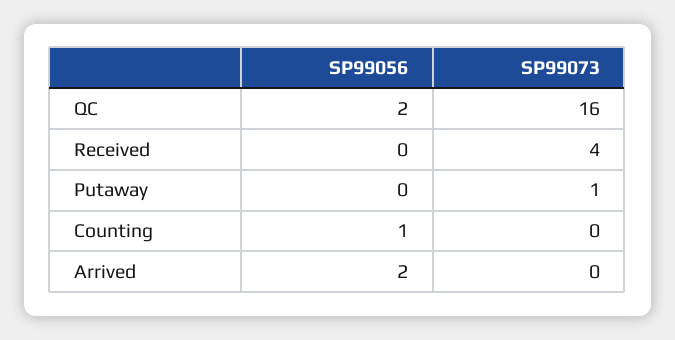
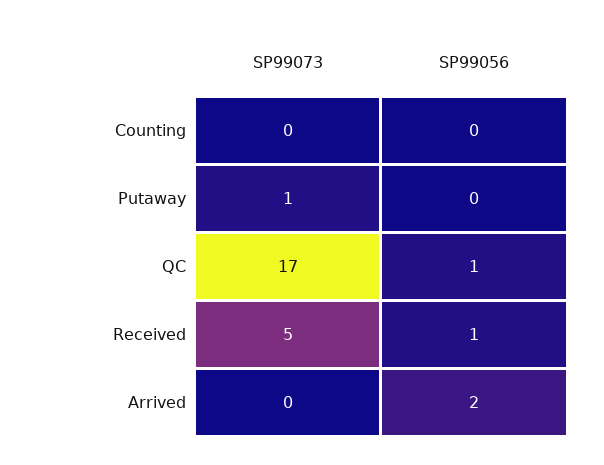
  {
    "SP99056": {
-     "QC": 2,
+     "QC": 1,
-     "Received": 0,
+     "Received": 1,
      "Putaway": 0,
-     "Counting": 1,
+     "Counting": 0,
      "Arrived": 2
    },
    "SP99073": {
-     "QC": 16,
+     "QC": 17,
-     "Received": 4,
+     "Received": 5,
      "Putaway": 1,
      "Counting": 0,
      "Arrived": 0
    }
  }

